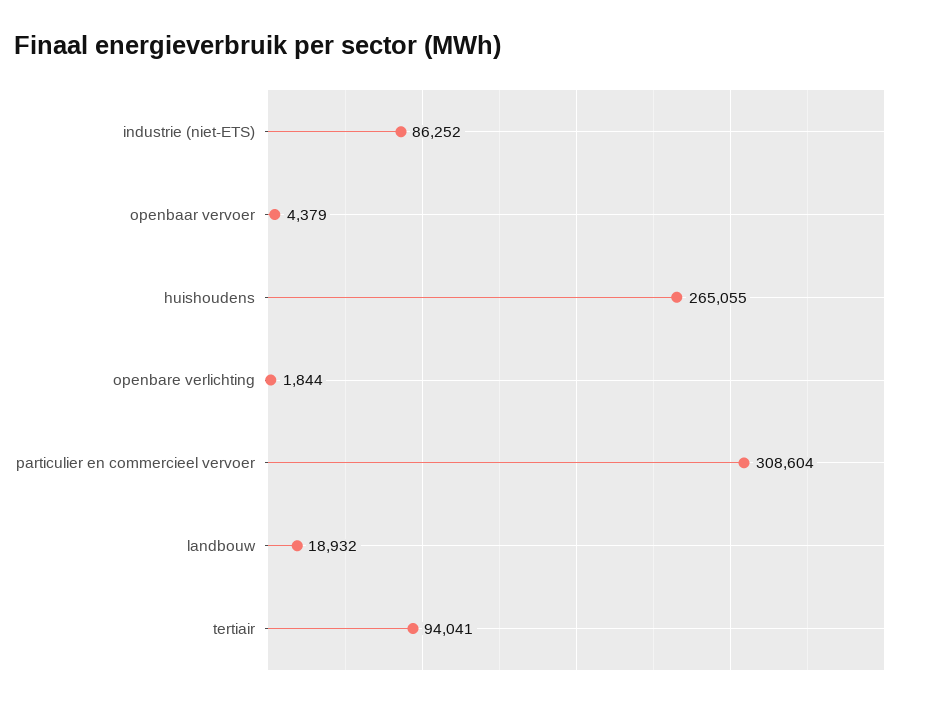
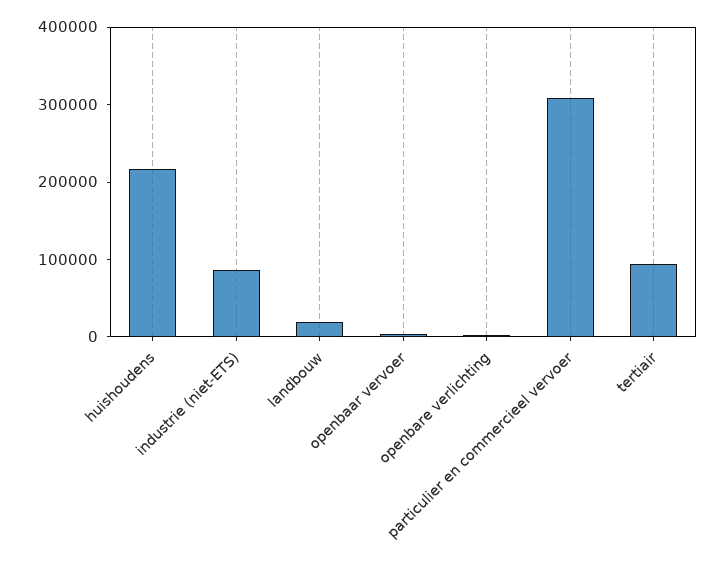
  {
    "industrie (niet-ETS)": 86252,
    "openbaar vervoer": 4379,
-   "huishoudens": 265055,
+   "huishoudens": 220000,
    "openbare verlichting": 1844,
    "particulier en commercieel vervoer": 308604,
    "landbouw": 18932,
    "tertiair": 94041
  }

